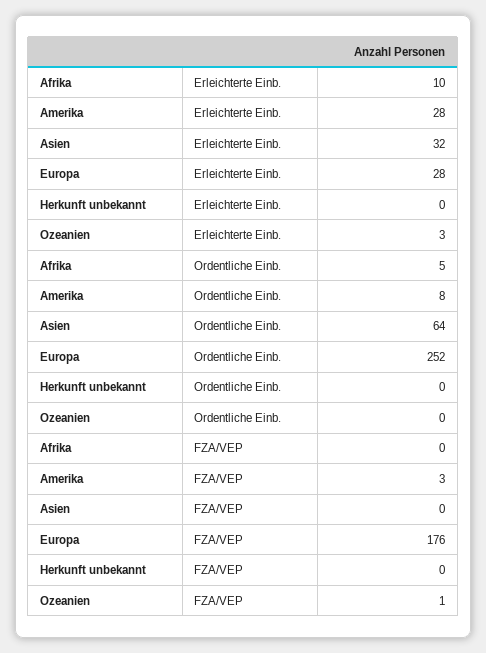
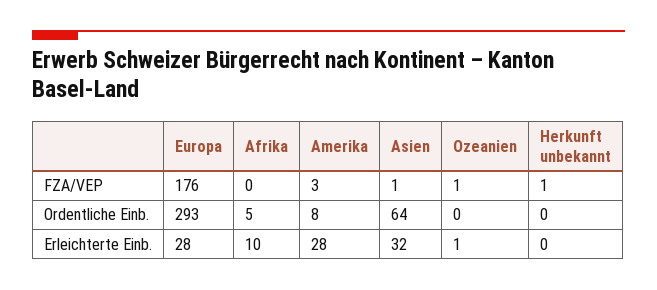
  {
    "Afrika": {
      "Erleichterte Einb.": 10,
      "Ordentliche Einb.": 5,
      "FZA/VEP": 0
    },
    "Amerika": {
      "Erleichterte Einb.": 28,
      "Ordentliche Einb.": 8,
      "FZA/VEP": 3
    },
    "Asien": {
      "Erleichterte Einb.": 32,
      "Ordentliche Einb.": 64,
-     "FZA/VEP": 0
+     "FZA/VEP": 1
    },
    "Europa": {
      "Erleichterte Einb.": 28,
-     "Ordentliche Einb.": 252,
+     "Ordentliche Einb.": 293,
      "FZA/VEP": 176
    },
    "Herkunft unbekannt": {
      "Erleichterte Einb.": 0,
      "Ordentliche Einb.": 0,
-     "FZA/VEP": 0
+     "FZA/VEP": 1
    },
    "Ozeanien": {
-     "Erleichterte Einb.": 3,
+     "Erleichterte Einb.": 1,
      "Ordentliche Einb.": 0,
      "FZA/VEP": 1
    }
  }

